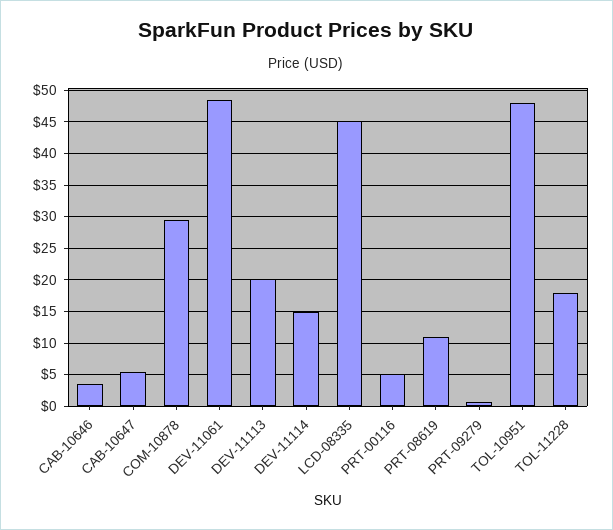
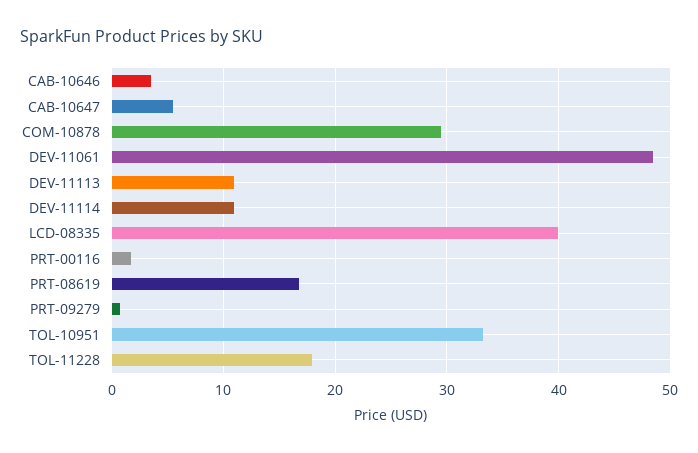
  {
    "CAB-10646": 4,
    "CAB-10647": 6,
    "COM-10878": 30,
    "DEV-11061": 48,
-   "DEV-11113": 20,
+   "DEV-11113": 11,
-   "DEV-11114": 15,
+   "DEV-11114": 11,
-   "LCD-08335": 45,
+   "LCD-08335": 40,
-   "PRT-00116": 5,
+   "PRT-00116": 2,
-   "PRT-08619": 11,
+   "PRT-08619": 17,
    "PRT-09279": 1,
-   "TOL-10951": 48,
+   "TOL-10951": 33,
    "TOL-11228": 18
  }

